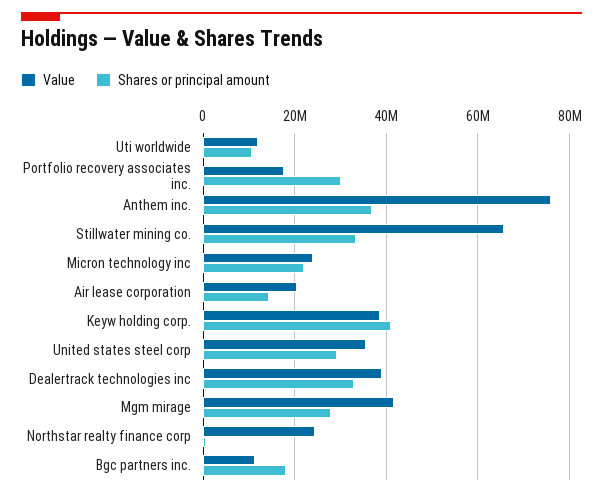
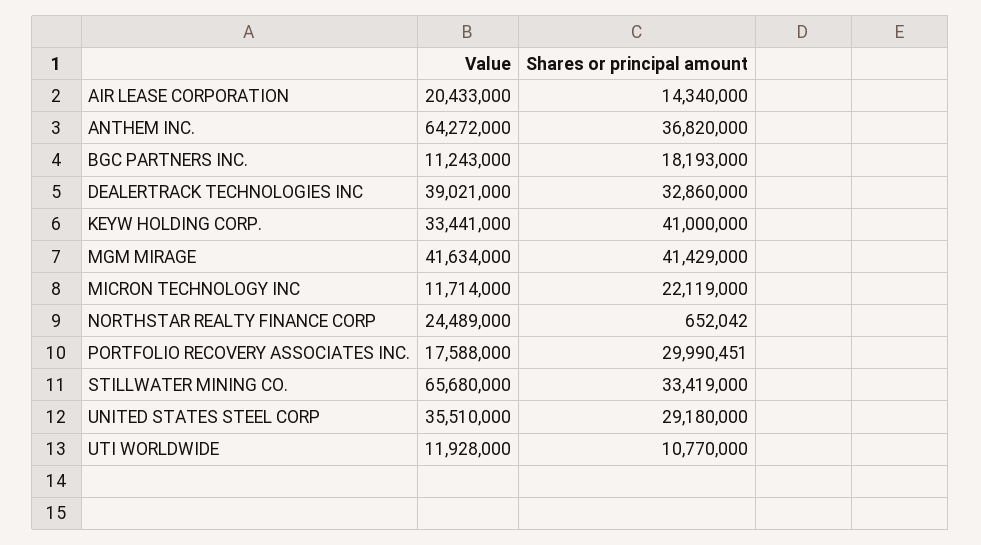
  {
    "Value": {
      "Uti worldwide": 11928000,
      "Portfolio recovery associates inc.": 17588000,
-     "Anthem inc.": 76000000,
+     "Anthem inc.": 64272000,
      "Stillwater mining co.": 65680000,
-     "Micron technology inc": 24000000,
+     "Micron technology inc": 11714000,
      "Air lease corporation": 20433000,
-     "Keyw holding corp.": 38000000,
+     "Keyw holding corp.": 33441000,
      "United states steel corp": 35510000,
      "Dealertrack technologies inc": 39021000,
      "Mgm mirage": 41634000,
      "Northstar realty finance corp": 24489000,
      "Bgc partners inc.": 11243000
    },
    "Shares or principal amount": {
      "Uti worldwide": 10770000,
      "Portfolio recovery associates inc.": 29990451,
      "Anthem inc.": 36820000,
      "Stillwater mining co.": 33419000,
      "Micron technology inc": 22119000,
      "Air lease corporation": 14340000,
      "Keyw holding corp.": 41000000,
      "United states steel corp": 29180000,
      "Dealertrack technologies inc": 32860000,
-     "Mgm mirage": 28000000,
+     "Mgm mirage": 41429000,
      "Northstar realty finance corp": 652042,
      "Bgc partners inc.": 18193000
    }
  }

